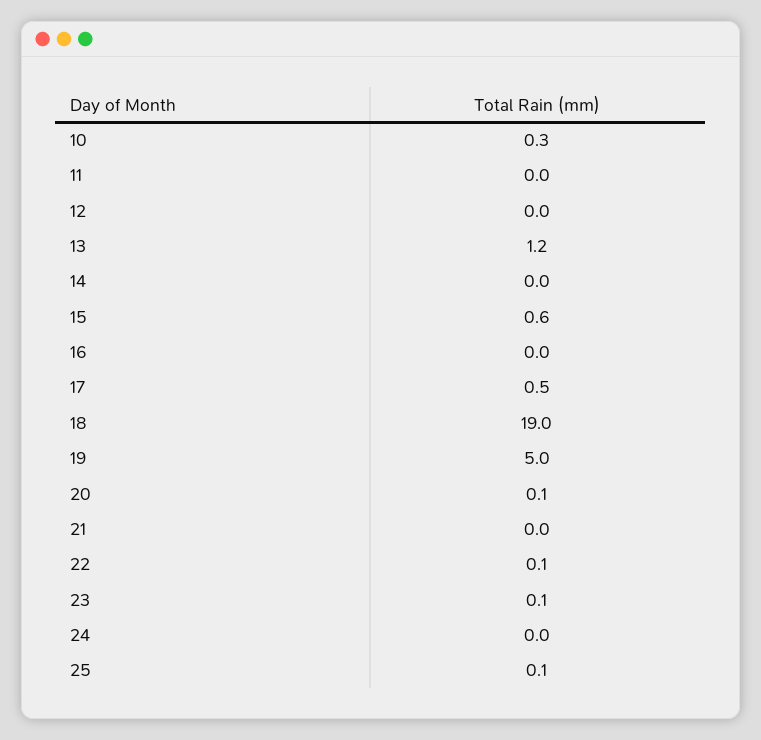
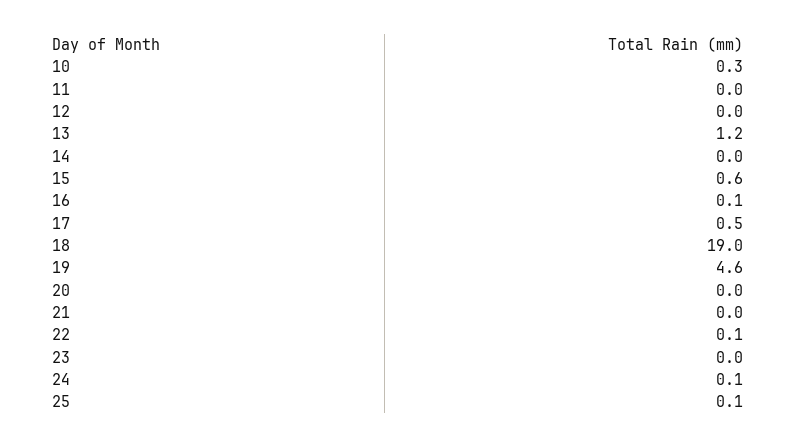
  {
    "10": 0.3,
    "11": 0,
    "12": 0,
    "13": 1.2,
    "14": 0,
    "15": 0.6,
-   "16": 0,
+   "16": 0.1,
    "17": 0.5,
    "18": 19,
-   "19": 5,
+   "19": 4.6,
-   "20": 0.1,
+   "20": 0,
    "21": 0,
    "22": 0.1,
-   "23": 0.1,
+   "23": 0,
-   "24": 0,
+   "24": 0.1,
    "25": 0.1
  }

